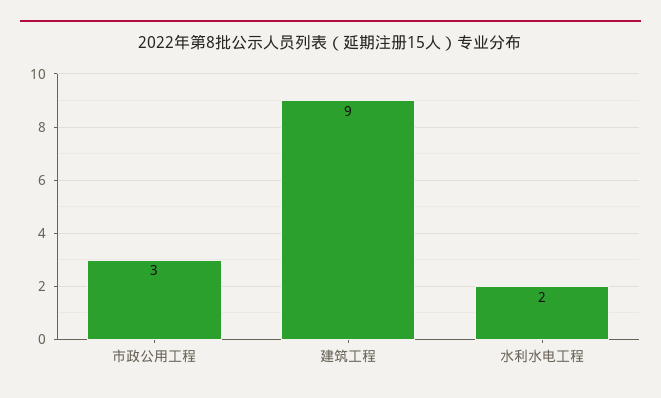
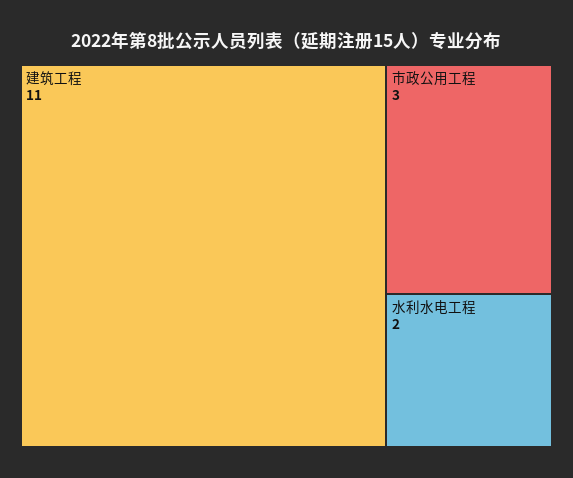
  {
    "市政公用工程": 3,
-   "建筑工程": 9,
+   "建筑工程": 11,
    "水利水电工程": 2
  }

